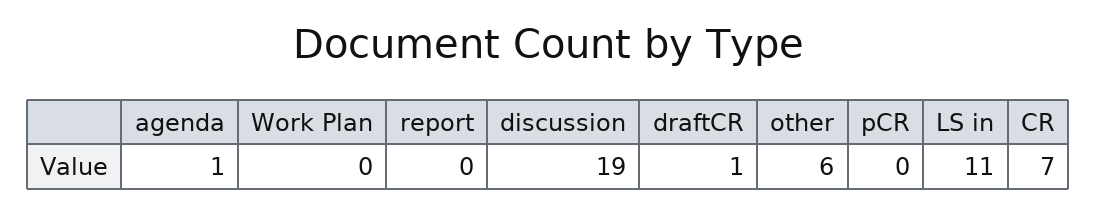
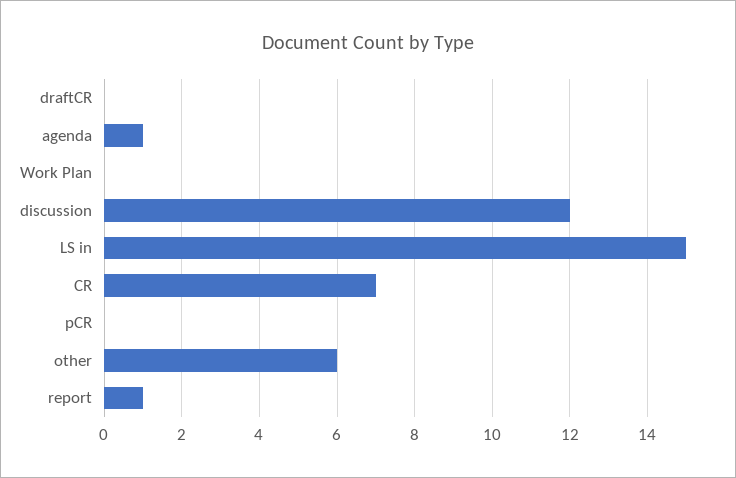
  {
    "agenda": 1,
    "Work Plan": 0,
-   "report": 0,
+   "report": 1,
-   "discussion": 19,
+   "discussion": 12,
-   "draftCR": 1,
+   "draftCR": 0,
    "other": 6,
    "pCR": 0,
-   "LS in": 11,
+   "LS in": 15,
    "CR": 7
  }

